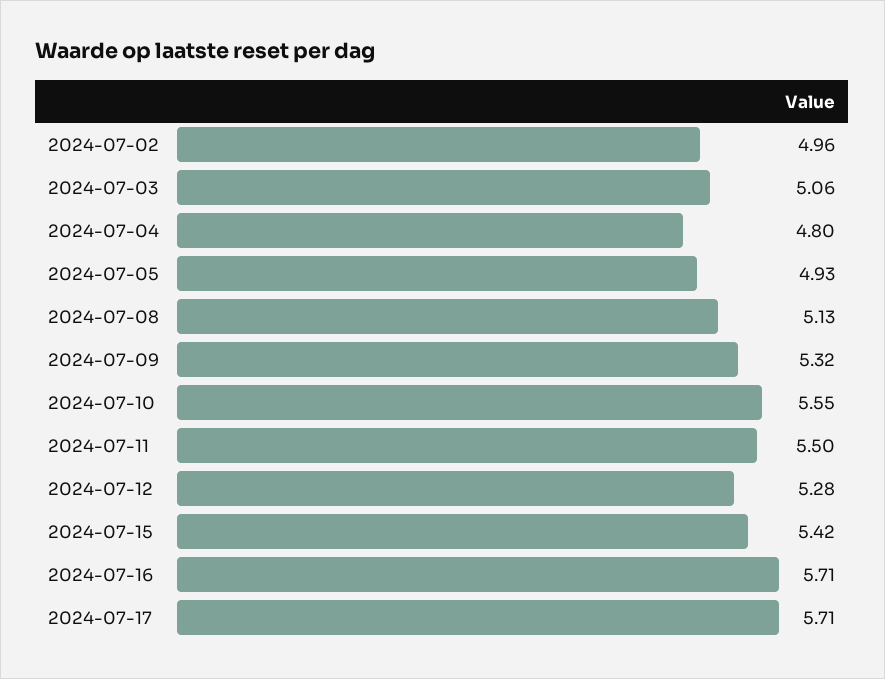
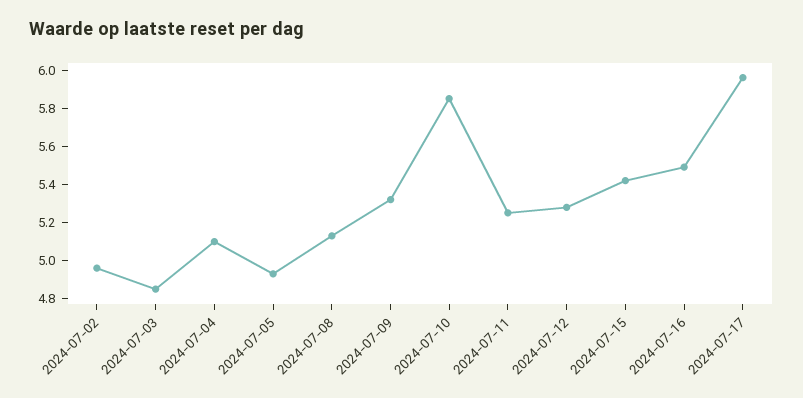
  {
    "2024-07-02": 4.96,
-   "2024-07-03": 5.06,
+   "2024-07-03": 4.85,
-   "2024-07-04": 4.8,
+   "2024-07-04": 5.1,
    "2024-07-05": 4.93,
    "2024-07-08": 5.13,
    "2024-07-09": 5.32,
-   "2024-07-10": 5.55,
+   "2024-07-10": 5.85,
-   "2024-07-11": 5.5,
+   "2024-07-11": 5.25,
    "2024-07-12": 5.28,
    "2024-07-15": 5.42,
-   "2024-07-16": 5.71,
+   "2024-07-16": 5.5,
-   "2024-07-17": 5.71
+   "2024-07-17": 5.95
  }

